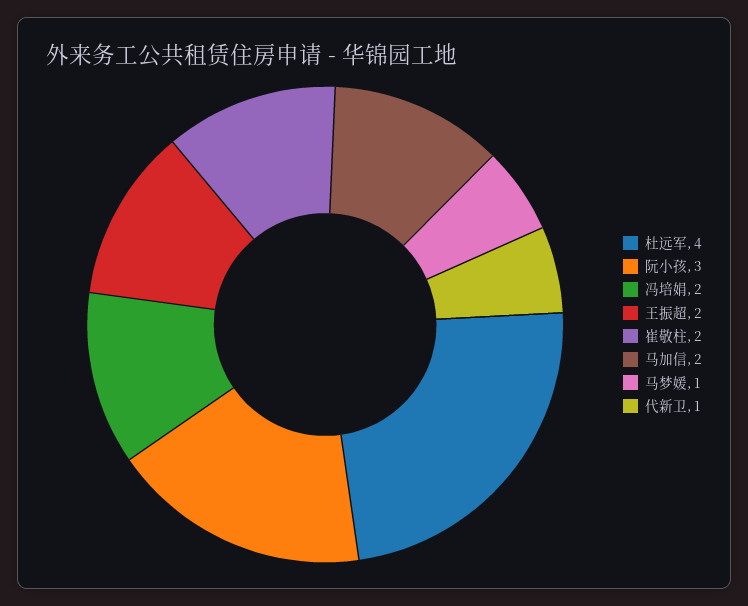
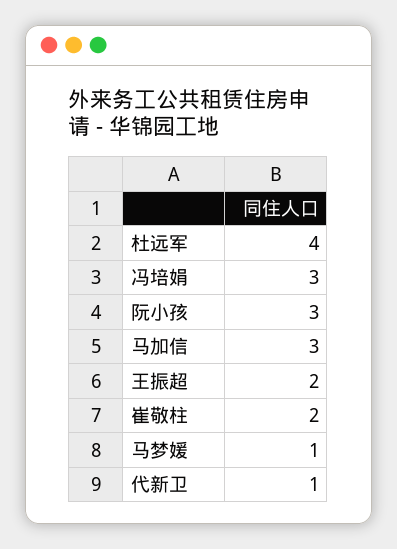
  {
    "杜远军": 4,
    "阮小孩": 3,
-   "冯培娟": 2,
+   "冯培娟": 3,
    "王振超": 2,
    "崔敬柱": 2,
-   "马加信": 2,
+   "马加信": 3,
    "马梦媛": 1,
    "代新卫": 1
  }

